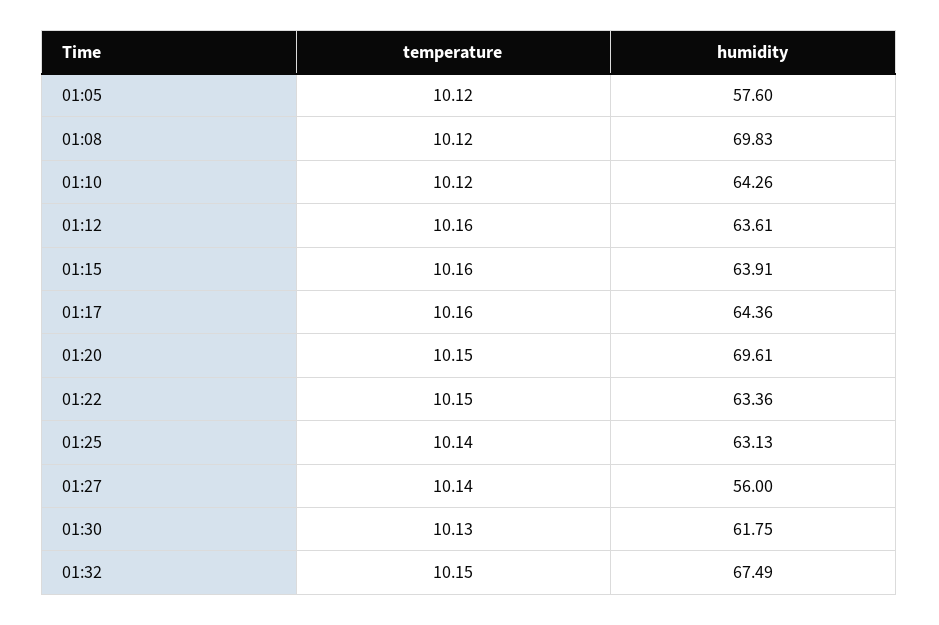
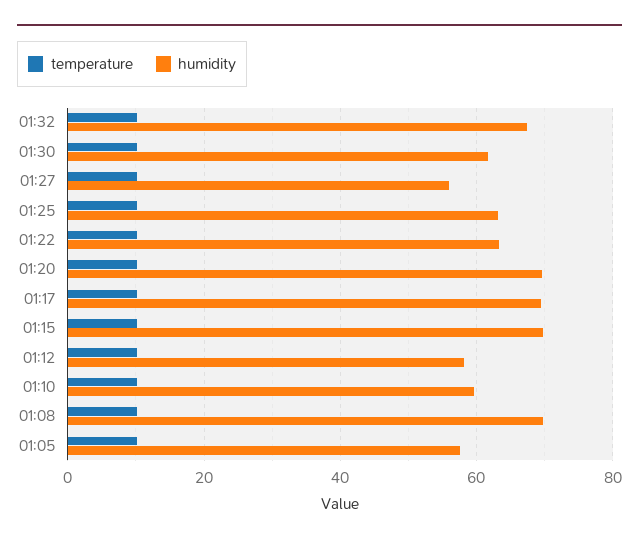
  {
    "temperature": {
      "01:05": 10.12,
      "01:08": 10.12,
      "01:10": 10.12,
      "01:12": 10.16,
      "01:15": 10.16,
      "01:17": 10.16,
      "01:20": 10.15,
      "01:22": 10.15,
      "01:25": 10.14,
      "01:27": 10.14,
      "01:30": 10.13,
      "01:32": 10.15
    },
    "humidity": {
      "01:05": 57.6,
      "01:08": 69.83,
-     "01:10": 64.26,
+     "01:10": 60,
-     "01:12": 63.61,
+     "01:12": 58,
-     "01:15": 63.91,
+     "01:15": 70,
-     "01:17": 64.36,
+     "01:17": 70,
      "01:20": 69.61,
      "01:22": 63.36,
      "01:25": 63.13,
      "01:27": 56,
      "01:30": 61.75,
      "01:32": 67.49
    }
  }

